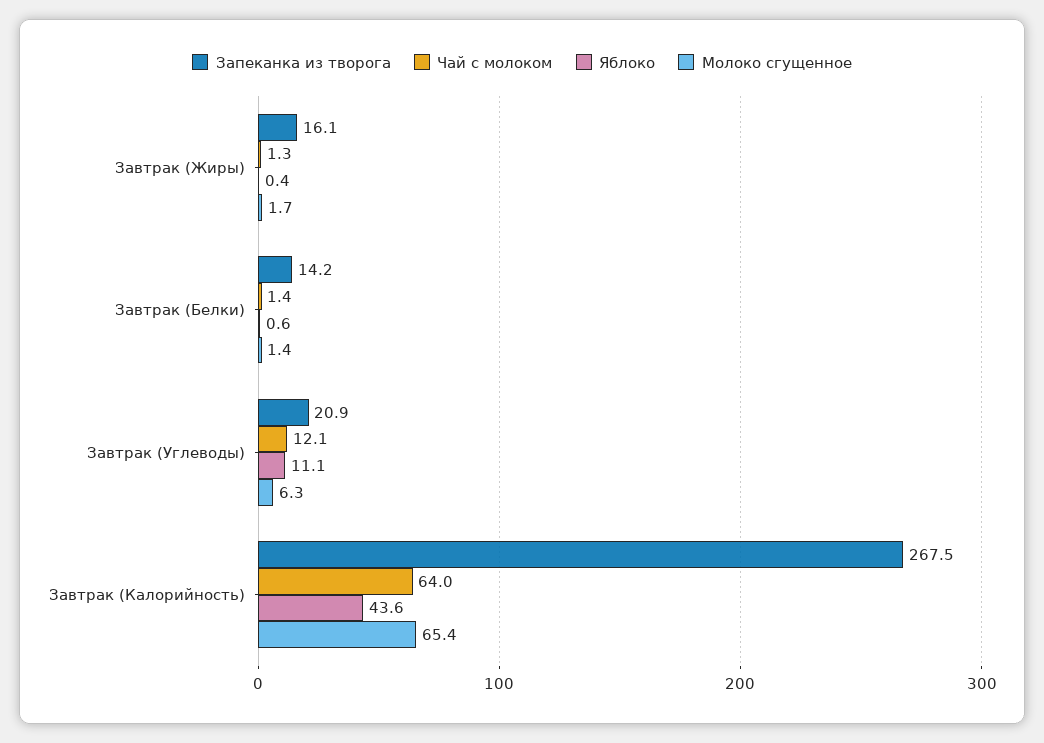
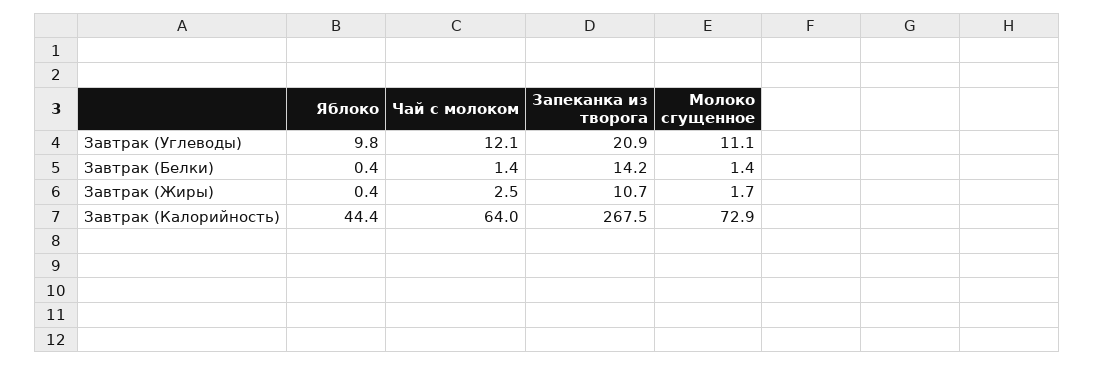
  {
    "Запеканка из творога": {
-     "Завтрак (Жиры)": 16.1,
+     "Завтрак (Жиры)": 10.7,
      "Завтрак (Белки)": 14.2,
      "Завтрак (Углеводы)": 20.9,
      "Завтрак (Калорийность)": 267.5
    },
    "Чай с молоком": {
-     "Завтрак (Жиры)": 1.3,
+     "Завтрак (Жиры)": 2.5,
      "Завтрак (Белки)": 1.4,
      "Завтрак (Углеводы)": 12.1,
      "Завтрак (Калорийность)": 64
    },
    "Яблоко": {
      "Завтрак (Жиры)": 0.4,
-     "Завтрак (Белки)": 0.6,
+     "Завтрак (Белки)": 0.4,
-     "Завтрак (Углеводы)": 11.1,
+     "Завтрак (Углеводы)": 9.8,
-     "Завтрак (Калорийность)": 43.6
+     "Завтрак (Калорийность)": 44.4
    },
    "Молоко сгущенное": {
      "Завтрак (Жиры)": 1.7,
      "Завтрак (Белки)": 1.4,
-     "Завтрак (Углеводы)": 6.3,
+     "Завтрак (Углеводы)": 11.1,
-     "Завтрак (Калорийность)": 65.4
+     "Завтрак (Калорийность)": 72.9
    }
  }

